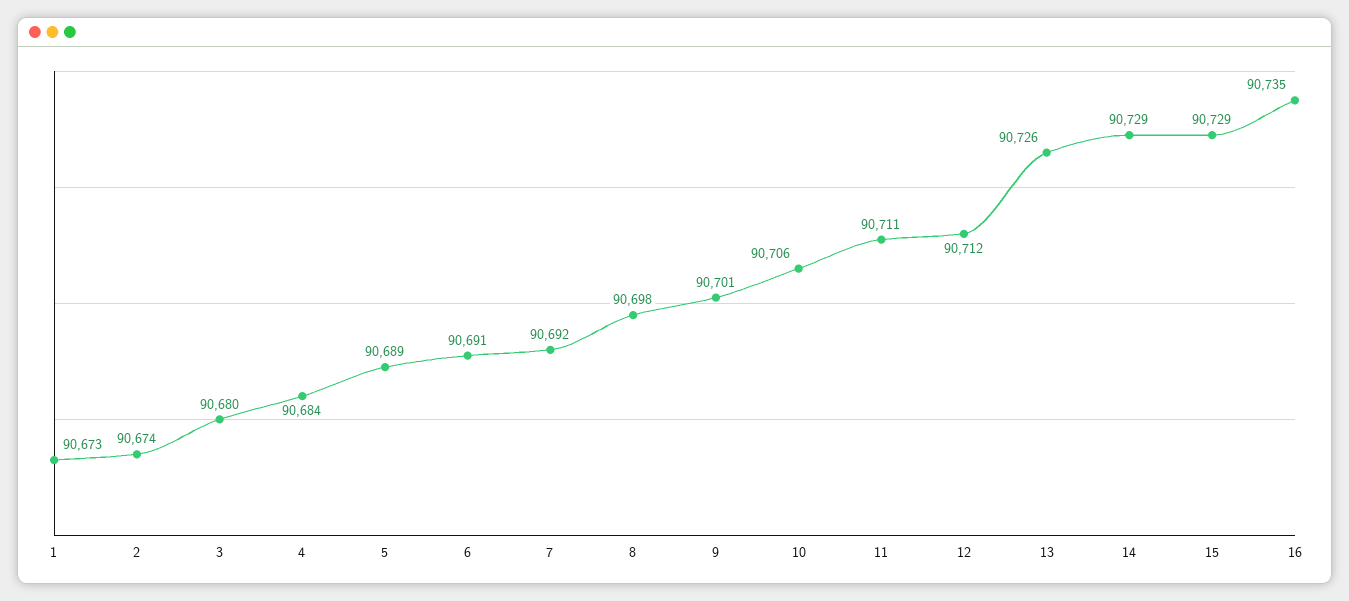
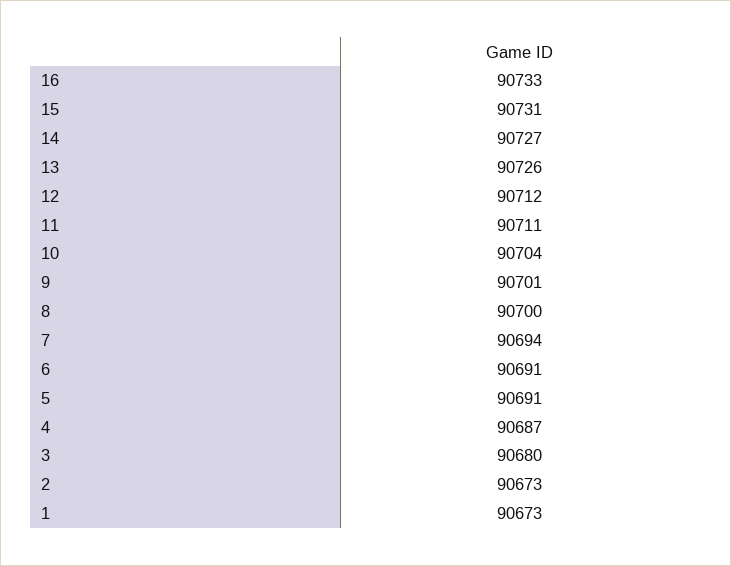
  {
    "1": 90673,
-   "2": 90674,
+   "2": 90673,
    "3": 90680,
-   "4": 90684,
+   "4": 90687,
-   "5": 90689,
+   "5": 90691,
    "6": 90691,
-   "7": 90692,
+   "7": 90694,
-   "8": 90698,
+   "8": 90700,
    "9": 90701,
-   "10": 90706,
+   "10": 90704,
    "11": 90711,
    "12": 90712,
    "13": 90726,
-   "14": 90729,
+   "14": 90727,
-   "15": 90729,
+   "15": 90731,
-   "16": 90735
+   "16": 90733
  }

